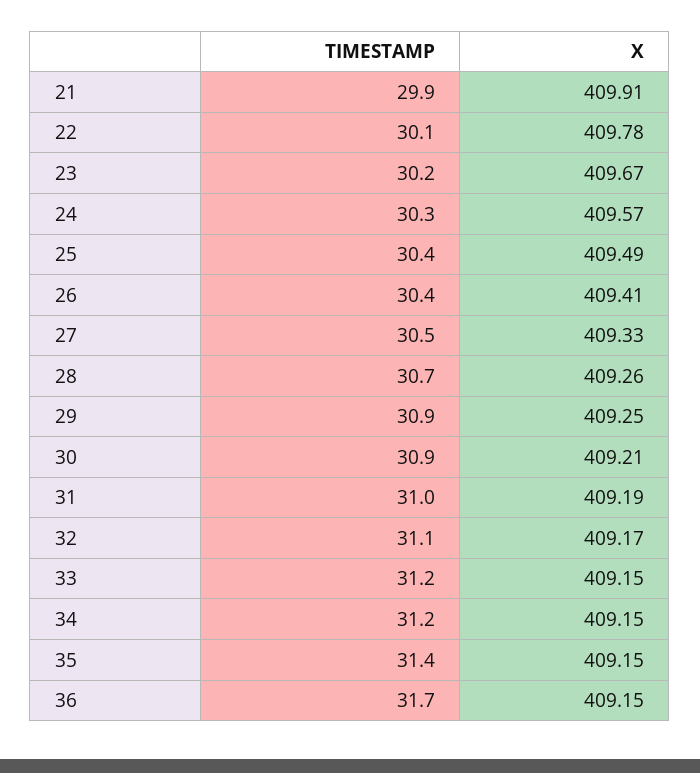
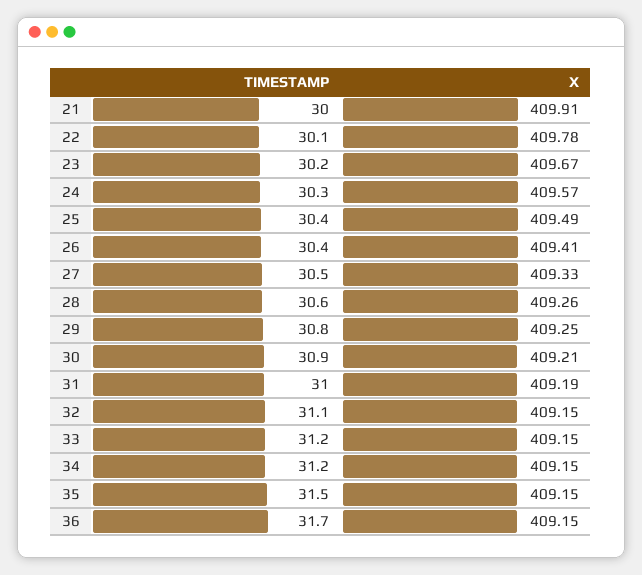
  {
    "TIMESTAMP": {
-     "21": 29.9,
+     "21": 30,
      "22": 30.1,
      "23": 30.2,
      "24": 30.3,
      "25": 30.4,
      "26": 30.4,
      "27": 30.5,
-     "28": 30.7,
+     "28": 30.6,
-     "29": 30.9,
+     "29": 30.8,
      "30": 30.9,
      "31": 31,
      "32": 31.1,
      "33": 31.2,
      "34": 31.2,
-     "35": 31.4,
+     "35": 31.5,
      "36": 31.7
    },
    "X": {
      "21": 409.91,
      "22": 409.78,
      "23": 409.67,
      "24": 409.57,
      "25": 409.49,
      "26": 409.41,
      "27": 409.33,
      "28": 409.26,
      "29": 409.25,
      "30": 409.21,
      "31": 409.19,
-     "32": 409.17,
+     "32": 409.15,
      "33": 409.15,
      "34": 409.15,
      "35": 409.15,
      "36": 409.15
    }
  }

